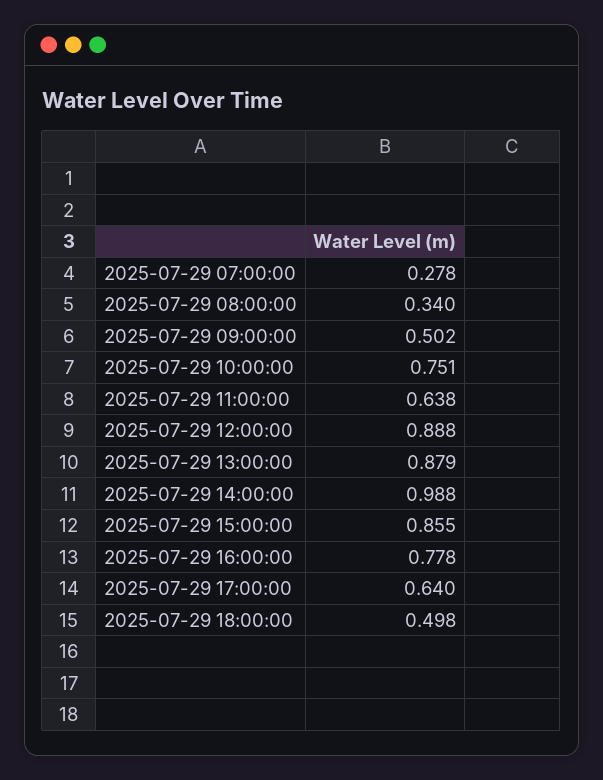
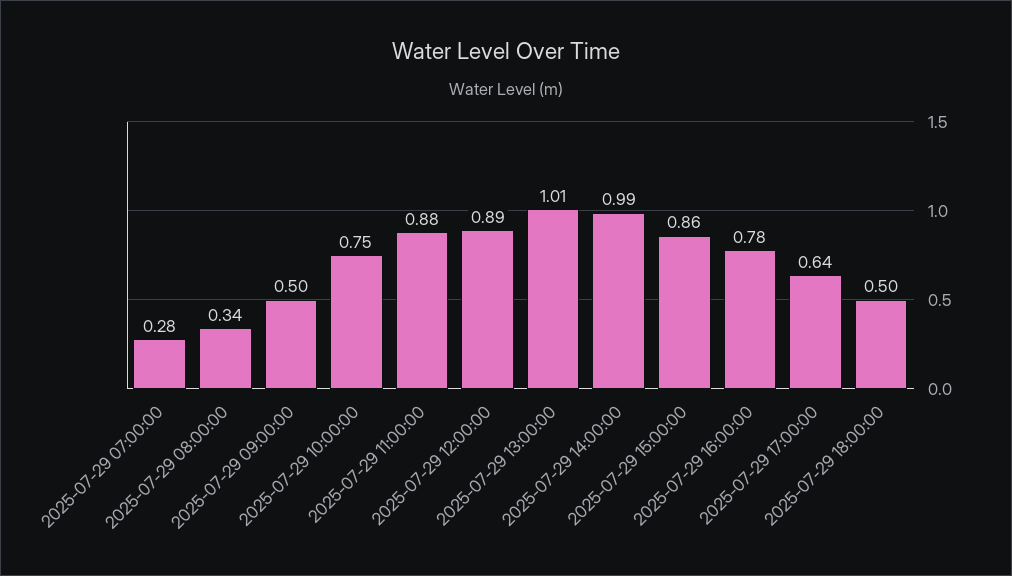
  {
    "2025-07-29 07:00:00": 0.278,
    "2025-07-29 08:00:00": 0.34,
    "2025-07-29 09:00:00": 0.502,
    "2025-07-29 10:00:00": 0.751,
-   "2025-07-29 11:00:00": 0.638,
+   "2025-07-29 11:00:00": 0.88,
    "2025-07-29 12:00:00": 0.888,
-   "2025-07-29 13:00:00": 0.879,
+   "2025-07-29 13:00:00": 1.01,
    "2025-07-29 14:00:00": 0.988,
    "2025-07-29 15:00:00": 0.855,
    "2025-07-29 16:00:00": 0.778,
    "2025-07-29 17:00:00": 0.64,
    "2025-07-29 18:00:00": 0.498
  }

